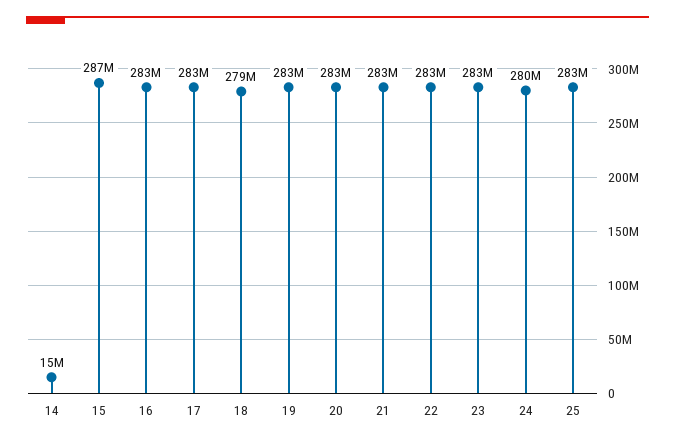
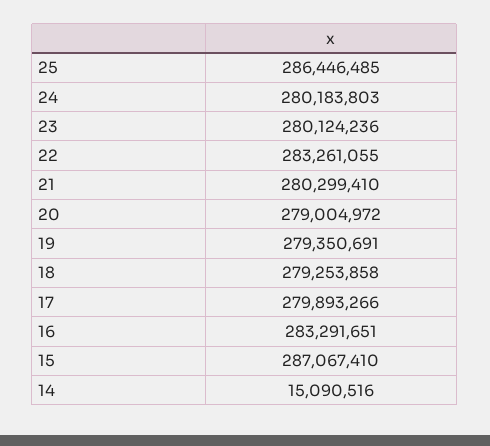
  {
    "14": 15090516,
    "15": 287067410,
    "16": 283291651,
-   "17": 283000000,
+   "17": 279893266,
    "18": 279253858,
-   "19": 283000000,
+   "19": 279350691,
-   "20": 283000000,
+   "20": 279004972,
-   "21": 283000000,
+   "21": 280299410,
    "22": 283261055,
-   "23": 283000000,
+   "23": 280124236,
    "24": 280183803,
-   "25": 283000000
+   "25": 286446485
  }

